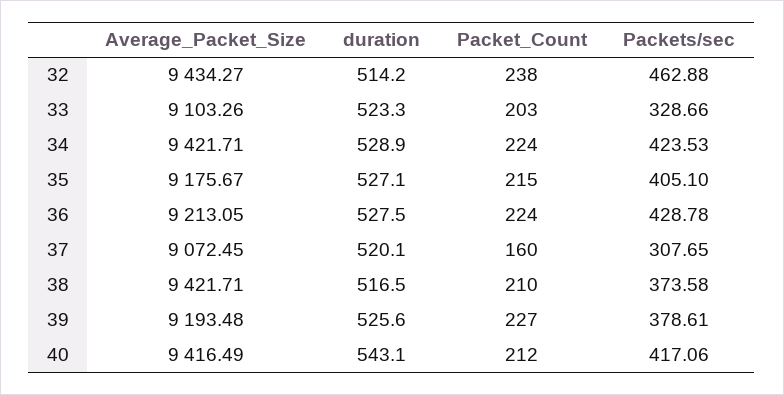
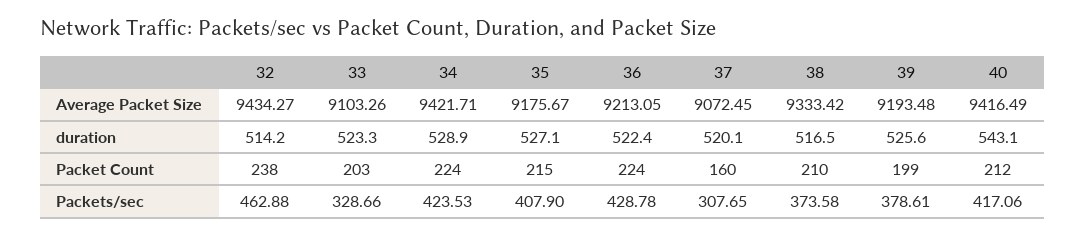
  {
    "Average_Packet_Size": {
      "32": 9434.27,
      "33": 9103.26,
      "34": 9421.71,
      "35": 9175.67,
      "36": 9213.05,
      "37": 9072.45,
-     "38": 9421.71,
+     "38": 9333.42,
      "39": 9193.48,
      "40": 9416.49
    },
    "duration": {
      "32": 514.2,
      "33": 523.3,
      "34": 528.9,
      "35": 527.1,
-     "36": 527.5,
+     "36": 522.4,
      "37": 520.1,
      "38": 516.5,
      "39": 525.6,
      "40": 543.1
    },
    "Packet_Count": {
      "32": 238,
      "33": 203,
      "34": 224,
      "35": 215,
      "36": 224,
      "37": 160,
      "38": 210,
-     "39": 227,
+     "39": 199,
      "40": 212
    },
    "Packets/sec": {
      "32": 462.88,
      "33": 328.66,
      "34": 423.53,
-     "35": 405.1,
+     "35": 407.9,
      "36": 428.78,
      "37": 307.65,
      "38": 373.58,
      "39": 378.61,
      "40": 417.06
    }
  }

